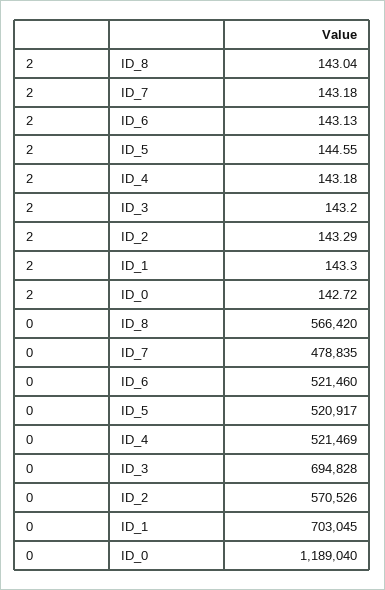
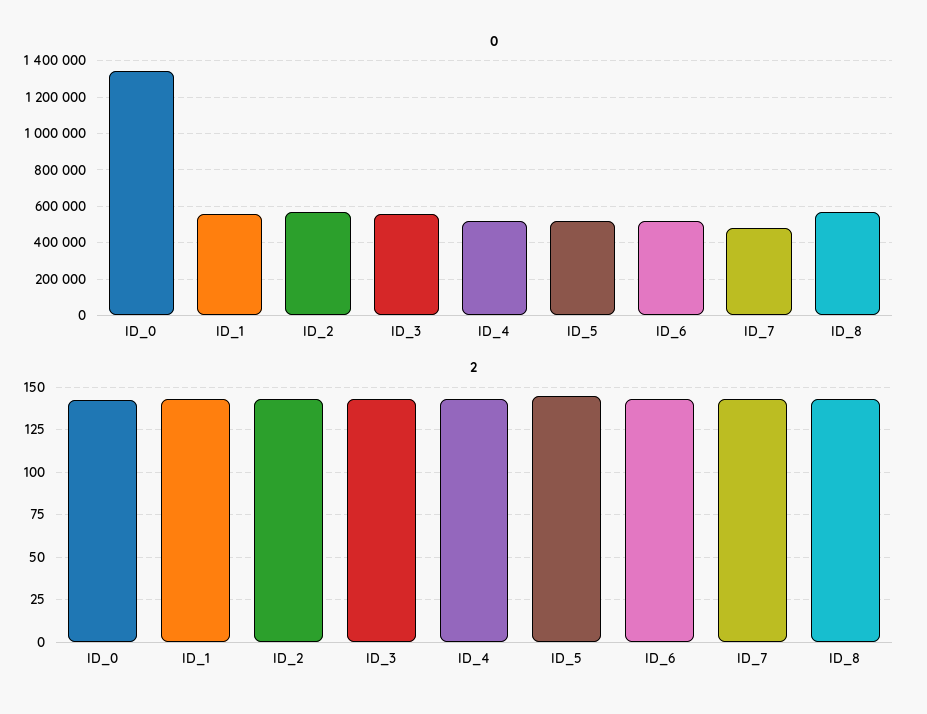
  {
    "2": {
      "ID_8": 143.04,
      "ID_7": 143.18,
      "ID_6": 143.13,
      "ID_5": 144.55,
      "ID_4": 143.18,
      "ID_3": 143.2,
      "ID_2": 143.29,
      "ID_1": 143.3,
      "ID_0": 142.72
    },
    "0": {
      "ID_8": 566420,
      "ID_7": 478835,
      "ID_6": 521460,
      "ID_5": 520917,
      "ID_4": 521469,
-     "ID_3": 694828,
+     "ID_3": 550000,
      "ID_2": 570526,
-     "ID_1": 703045,
+     "ID_1": 550000,
-     "ID_0": 1189040
+     "ID_0": 1350000
    }
  }

